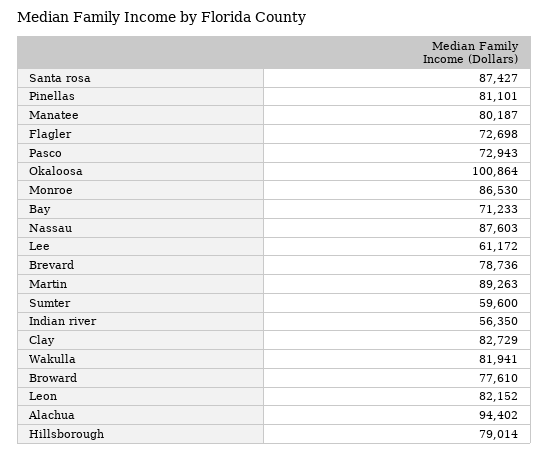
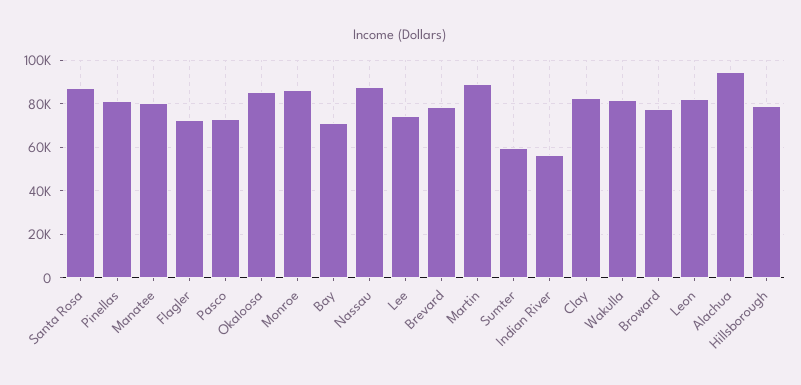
  {
    "Santa rosa": 87427,
    "Pinellas": 81101,
    "Manatee": 80187,
    "Flagler": 72698,
    "Pasco": 72943,
-   "Okaloosa": 100864,
+   "Okaloosa": 85000,
    "Monroe": 86530,
    "Bay": 71233,
    "Nassau": 87603,
-   "Lee": 61172,
+   "Lee": 75000,
    "Brevard": 78736,
    "Martin": 89263,
    "Sumter": 59600,
    "Indian river": 56350,
    "Clay": 82729,
    "Wakulla": 81941,
    "Broward": 77610,
    "Leon": 82152,
    "Alachua": 94402,
    "Hillsborough": 79014
  }

